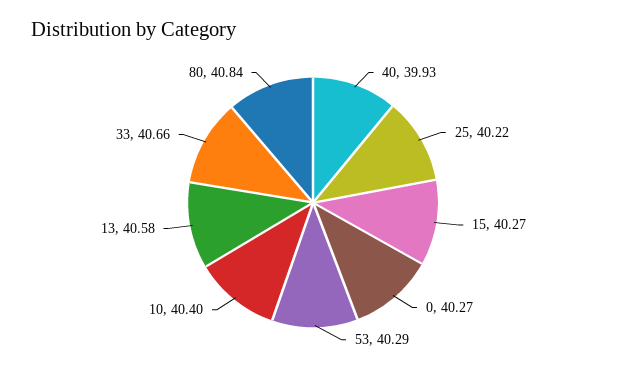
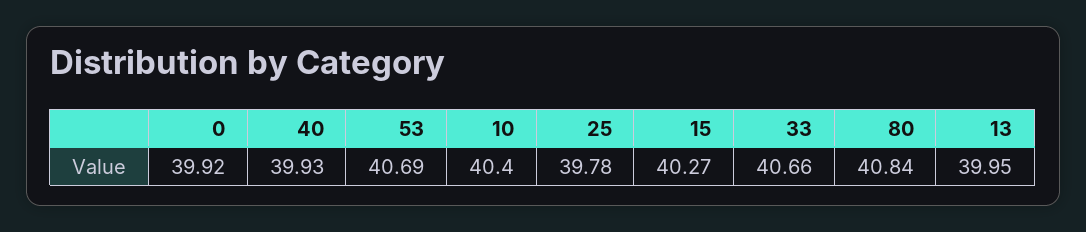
  {
    "40": 39.93,
-   "25": 40.22,
+   "25": 39.78,
    "15": 40.27,
-   "0": 40.27,
+   "0": 39.92,
-   "53": 40.29,
+   "53": 40.69,
    "10": 40.4,
-   "13": 40.58,
+   "13": 39.95,
    "33": 40.66,
    "80": 40.84
  }

